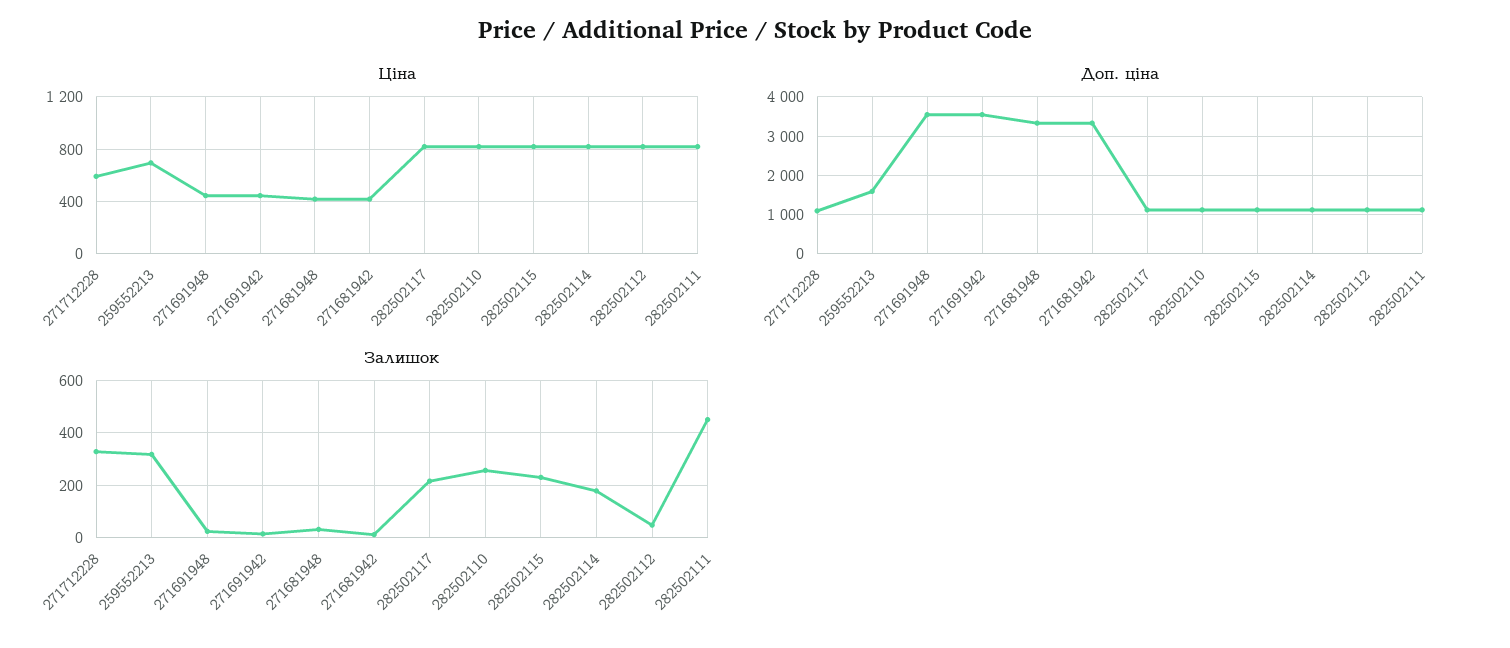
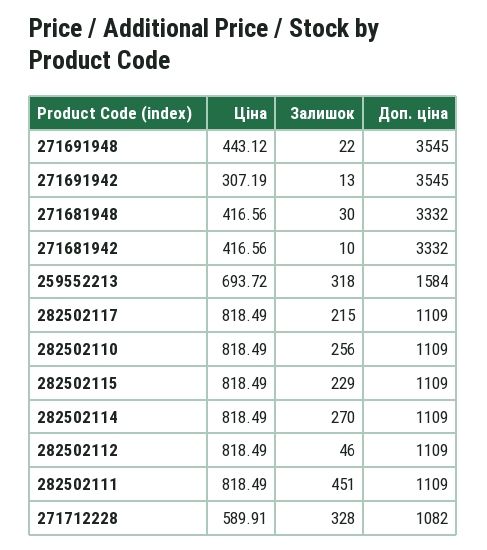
  {
    "Ціна": {
      "271712228": 589.91,
      "259552213": 693.72,
      "271691948": 443.12,
-     "271691942": 450,
+     "271691942": 307.19,
      "271681948": 416.56,
      "271681942": 416.56,
      "282502117": 818.49,
      "282502110": 818.49,
      "282502115": 818.49,
      "282502114": 818.49,
      "282502112": 818.49,
      "282502111": 818.49
    },
    "Доп. ціна": {
      "271712228": 1082,
      "259552213": 1584,
      "271691948": 3545,
      "271691942": 3545,
      "271681948": 3332,
      "271681942": 3332,
      "282502117": 1109,
      "282502110": 1109,
      "282502115": 1109,
      "282502114": 1109,
      "282502112": 1109,
      "282502111": 1109
    },
    "Залишок": {
      "271712228": 328,
      "259552213": 318,
      "271691948": 22,
      "271691942": 13,
      "271681948": 30,
      "271681942": 10,
      "282502117": 215,
      "282502110": 256,
      "282502115": 229,
-     "282502114": 175,
+     "282502114": 270,
      "282502112": 46,
      "282502111": 451
    }
  }

